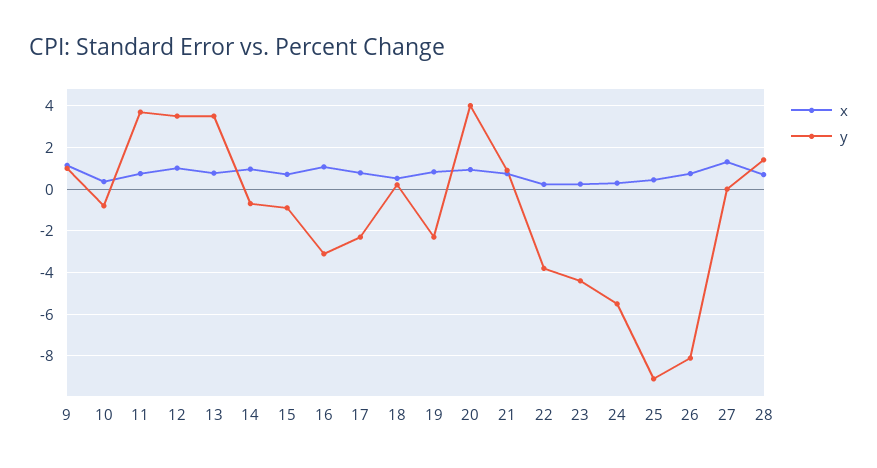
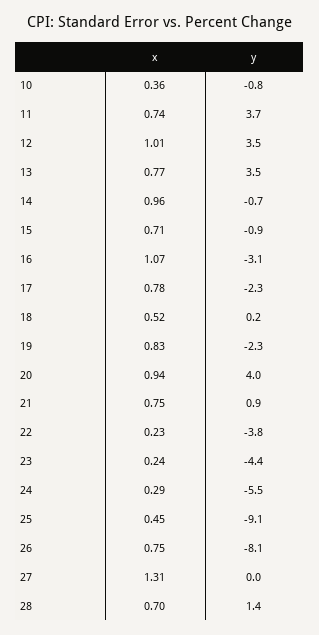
  {
    "x": {
-     "9": 1,
      "10": 0.36,
      "11": 0.74,
      "12": 1.01,
      "13": 0.77,
      "14": 0.96,
      "15": 0.71,
      "16": 1.07,
      "17": 0.78,
      "18": 0.52,
      "19": 0.83,
      "20": 0.94,
      "21": 0.75,
      "22": 0.23,
      "23": 0.24,
      "24": 0.29,
      "25": 0.45,
      "26": 0.75,
      "27": 1.31,
      "28": 0.7
    },
    "y": {
-     "9": 1,
      "10": -0.8,
      "11": 3.7,
      "12": 3.5,
      "13": 3.5,
      "14": -0.7,
      "15": -0.9,
      "16": -3.1,
      "17": -2.3,
      "18": 0.2,
      "19": -2.3,
      "20": 4,
      "21": 0.9,
      "22": -3.8,
      "23": -4.4,
      "24": -5.5,
      "25": -9.1,
      "26": -8.1,
      "27": 0,
      "28": 1.4
    }
  }

